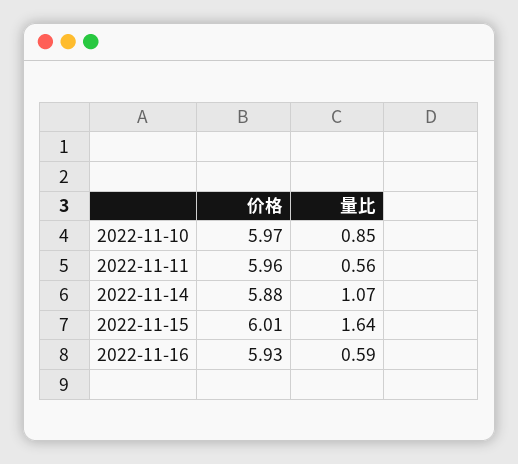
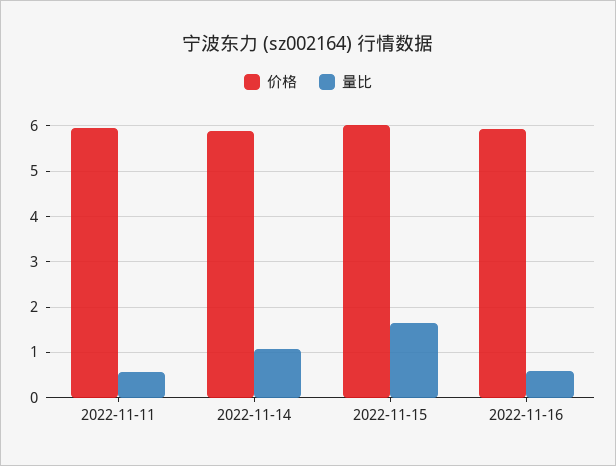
  {
    "价格": {
-     "2022-11-10": 5.97,
      "2022-11-11": 5.96,
      "2022-11-14": 5.88,
      "2022-11-15": 6.01,
      "2022-11-16": 5.93
    },
    "量比": {
-     "2022-11-10": 0.85,
      "2022-11-11": 0.56,
      "2022-11-14": 1.07,
      "2022-11-15": 1.64,
      "2022-11-16": 0.59
    }
  }

